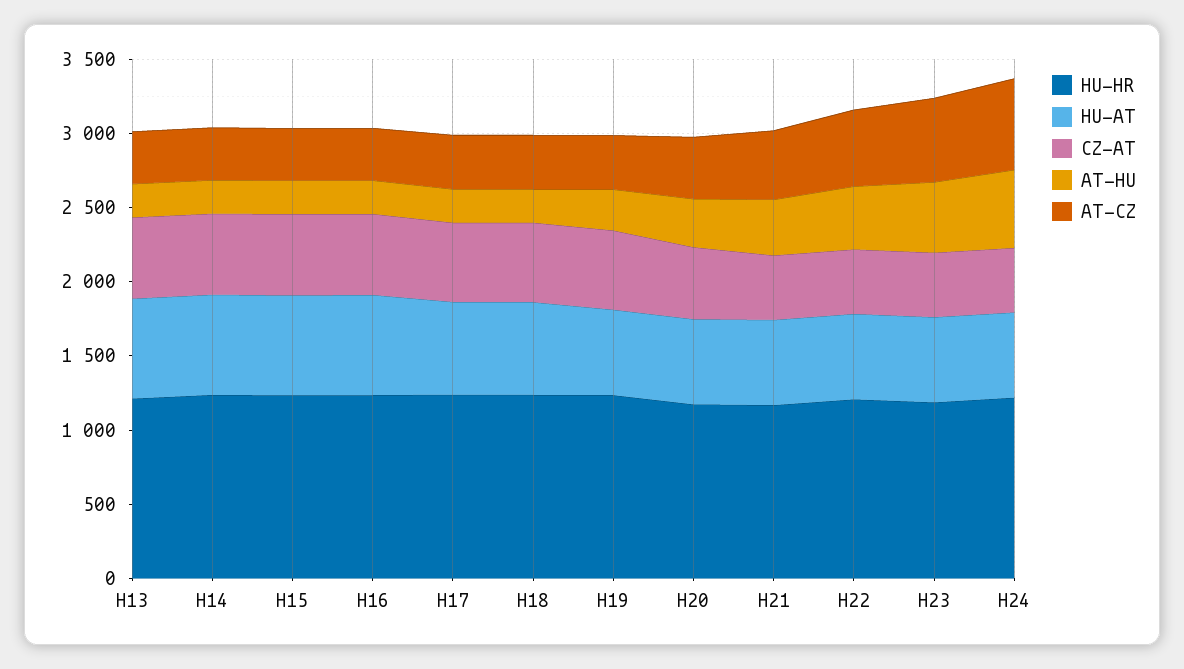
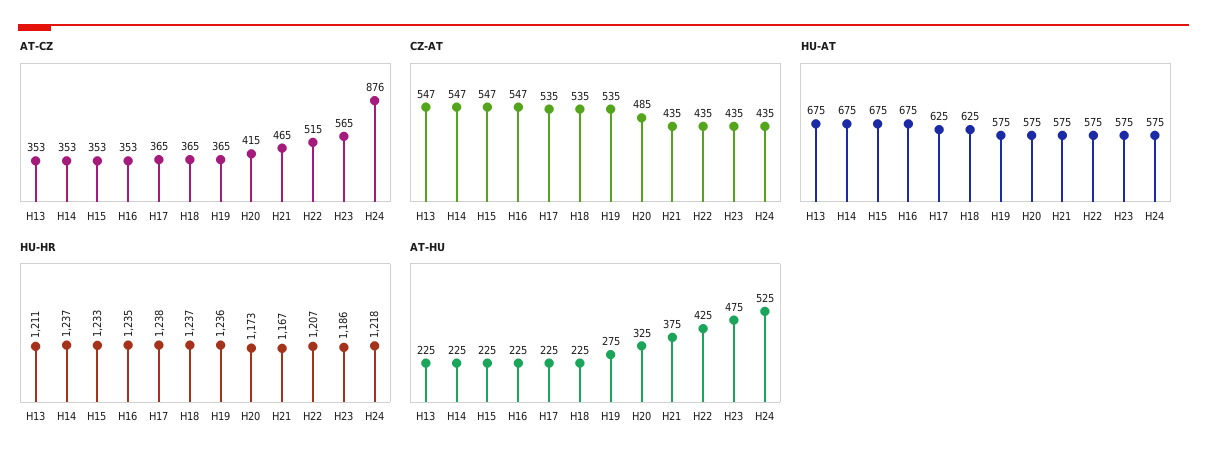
  {
    "HU-HR": {
      "H13": 1211,
      "H14": 1237,
      "H15": 1233,
      "H16": 1235,
      "H17": 1238,
      "H18": 1237,
      "H19": 1236,
      "H20": 1173,
      "H21": 1167,
      "H22": 1207,
      "H23": 1186,
      "H24": 1218
    },
    "HU-AT": {
      "H13": 675,
      "H14": 675,
      "H15": 675,
      "H16": 675,
      "H17": 625,
      "H18": 625,
      "H19": 575,
      "H20": 575,
      "H21": 575,
      "H22": 575,
      "H23": 575,
      "H24": 575
    },
    "CZ-AT": {
      "H13": 547,
      "H14": 547,
      "H15": 547,
      "H16": 547,
      "H17": 535,
      "H18": 535,
      "H19": 535,
      "H20": 485,
      "H21": 435,
      "H22": 435,
      "H23": 435,
      "H24": 435
    },
    "AT-HU": {
      "H13": 225,
      "H14": 225,
      "H15": 225,
      "H16": 225,
      "H17": 225,
      "H18": 225,
      "H19": 275,
      "H20": 325,
      "H21": 375,
      "H22": 425,
      "H23": 475,
      "H24": 525
    },
    "AT-CZ": {
      "H13": 353,
      "H14": 353,
      "H15": 353,
      "H16": 353,
      "H17": 365,
      "H18": 365,
      "H19": 365,
      "H20": 415,
      "H21": 465,
      "H22": 515,
      "H23": 565,
-     "H24": 600
+     "H24": 876
    }
  }

